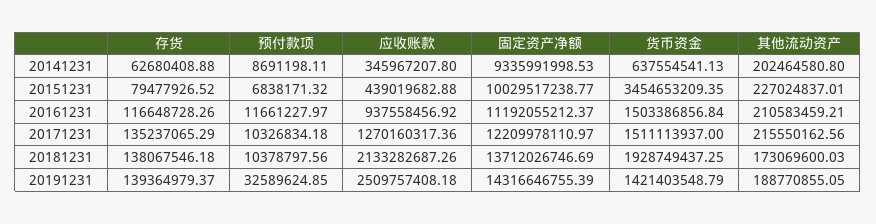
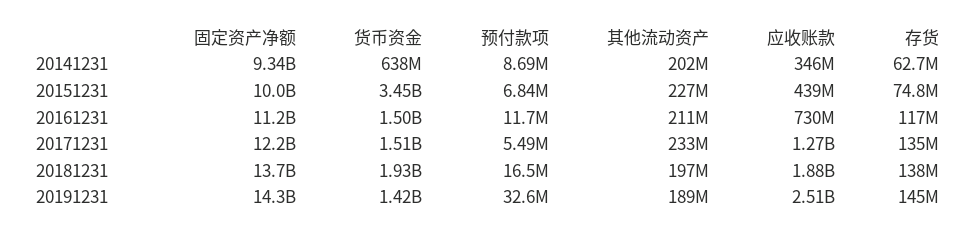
  {
    "存货": {
      "20141231": 62680408.88,
-     "20151231": 79477926.52,
+     "20151231": 74800000,
      "20161231": 116648728.26,
      "20171231": 135237065.29,
      "20181231": 138067546.18,
-     "20191231": 139364979.37
+     "20191231": 145000000
    },
    "预付款项": {
      "20141231": 8691198.11,
      "20151231": 6838171.32,
      "20161231": 11661227.97,
-     "20171231": 10326834.18,
+     "20171231": 5490000,
-     "20181231": 10378797.56,
+     "20181231": 16500000,
      "20191231": 32589624.85
    },
    "应收账款": {
      "20141231": 345967207.8,
      "20151231": 439019682.88,
-     "20161231": 937558456.92,
+     "20161231": 730000000,
      "20171231": 1270160317.36,
-     "20181231": 2133282687.26,
+     "20181231": 1880000000,
      "20191231": 2509757408.18
    },
    "固定资产净额": {
      "20141231": 9335991998.53,
      "20151231": 10029517238.77,
      "20161231": 11192055212.37,
      "20171231": 12209978110.97,
      "20181231": 13712026746.69,
      "20191231": 14316646755.39
    },
    "货币资金": {
      "20141231": 637554541.13,
      "20151231": 3454653209.35,
      "20161231": 1503386856.84,
      "20171231": 1511113937,
      "20181231": 1928749437.25,
      "20191231": 1421403548.79
    },
    "其他流动资产": {
      "20141231": 202464580.8,
      "20151231": 227024837.01,
      "20161231": 210583459.21,
-     "20171231": 215550162.56,
+     "20171231": 233000000,
-     "20181231": 173069600.03,
+     "20181231": 197000000,
      "20191231": 188770855.05
    }
  }

